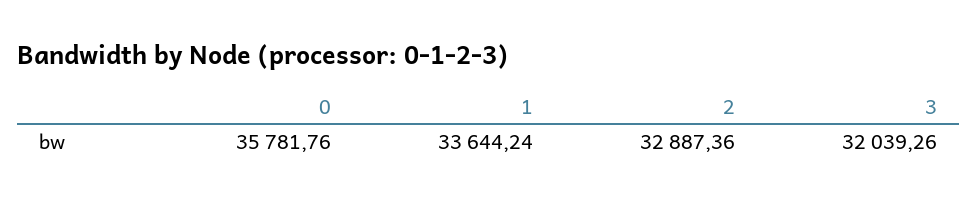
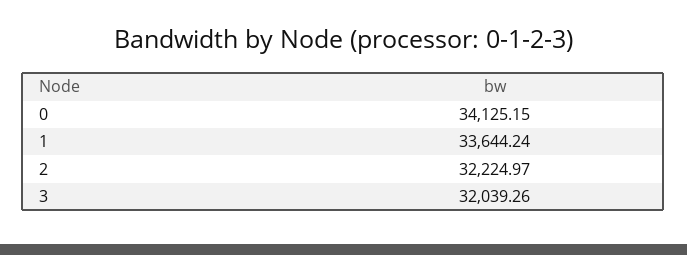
  {
-   "0": 35781.76,
+   "0": 34125.15,
    "1": 33644.24,
-   "2": 32887.36,
+   "2": 32224.97,
    "3": 32039.26
  }

